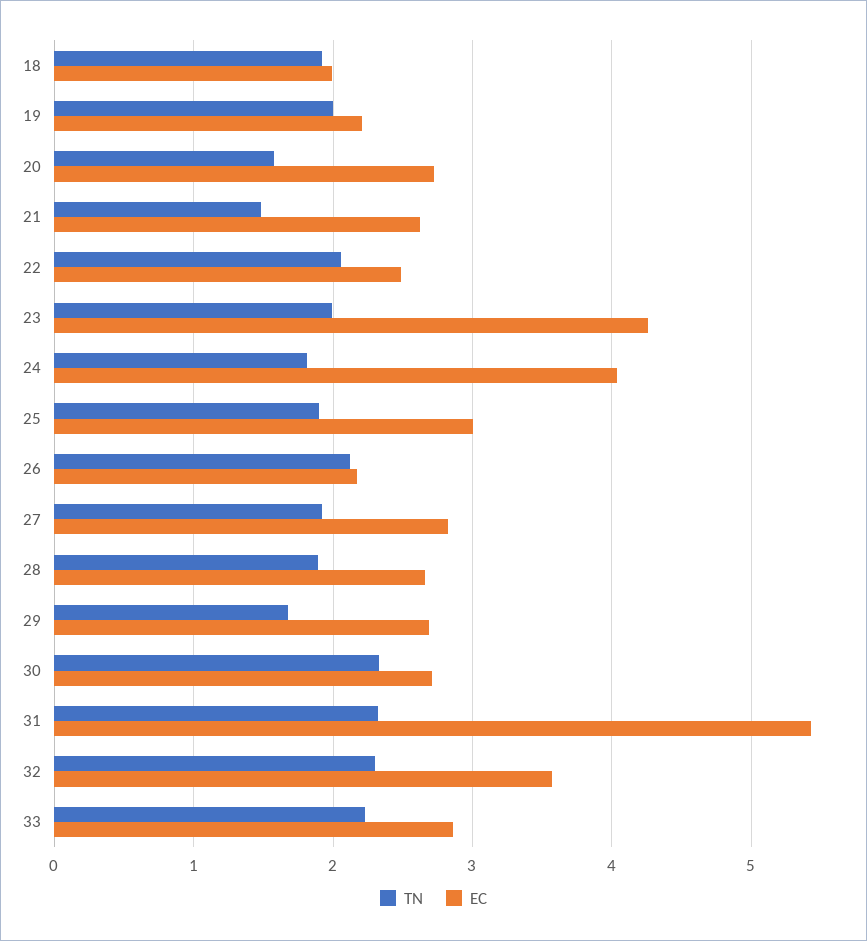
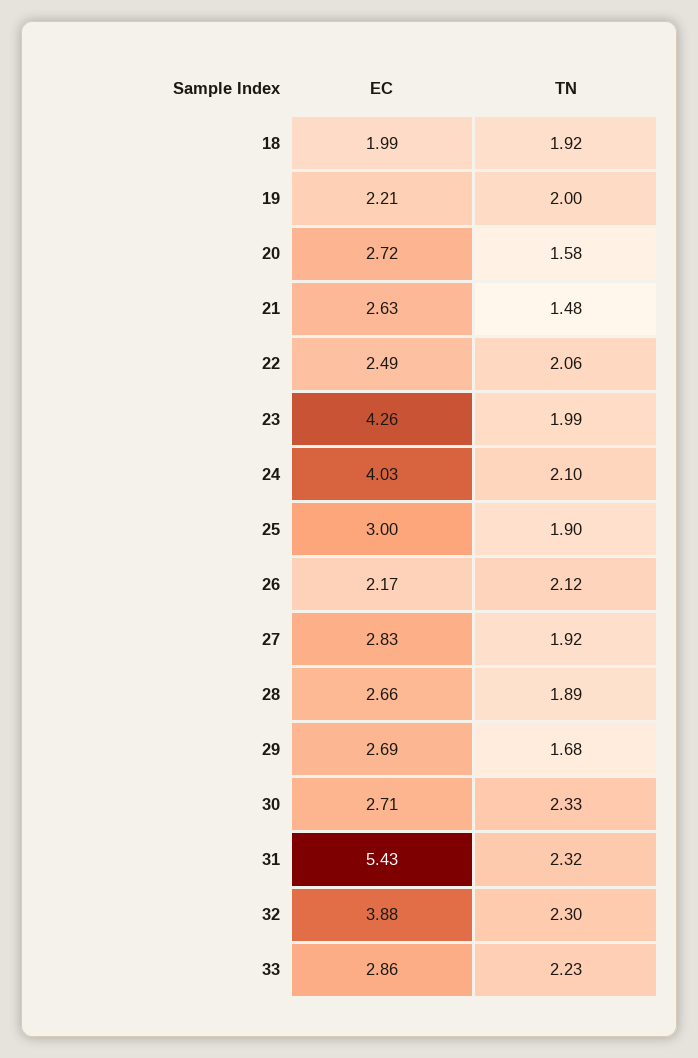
  {
    "TN": {
      "18": 1.92,
      "19": 2,
      "20": 1.58,
      "21": 1.48,
      "22": 2.06,
      "23": 1.99,
-     "24": 1.8,
+     "24": 2.1,
      "25": 1.9,
      "26": 2.12,
      "27": 1.92,
      "28": 1.89,
      "29": 1.68,
      "30": 2.33,
      "31": 2.32,
      "32": 2.3,
      "33": 2.23
    },
    "EC": {
      "18": 1.99,
      "19": 2.21,
      "20": 2.72,
      "21": 2.63,
      "22": 2.49,
      "23": 4.26,
      "24": 4.03,
      "25": 3,
      "26": 2.17,
      "27": 2.83,
      "28": 2.66,
      "29": 2.69,
      "30": 2.71,
      "31": 5.43,
-     "32": 3.6,
+     "32": 3.88,
      "33": 2.86
    }
  }

